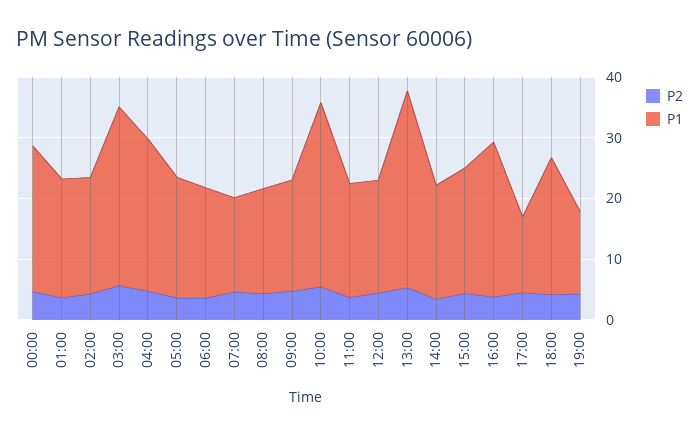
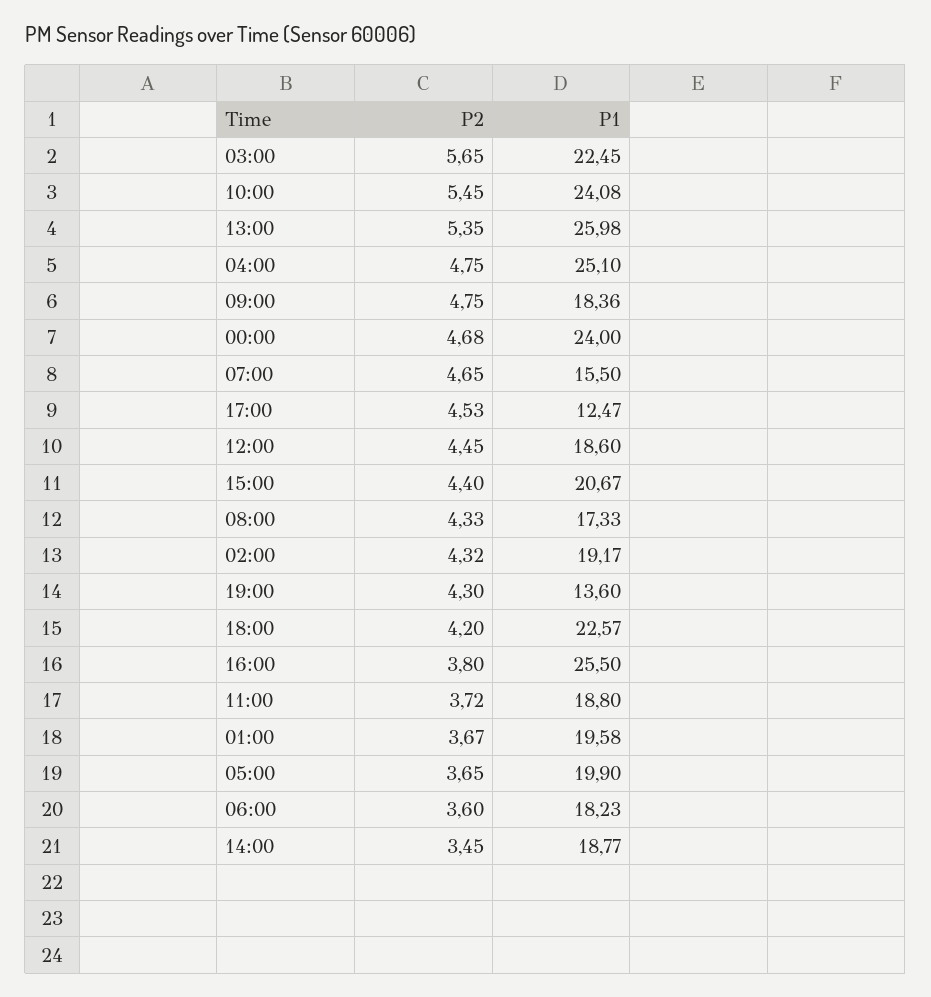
  {
    "P2": {
      "00:00": 4.68,
      "01:00": 3.67,
      "02:00": 4.32,
      "03:00": 5.65,
      "04:00": 4.75,
      "05:00": 3.65,
      "06:00": 3.6,
      "07:00": 4.65,
      "08:00": 4.33,
      "09:00": 4.75,
      "10:00": 5.45,
      "11:00": 3.72,
      "12:00": 4.45,
      "13:00": 5.35,
      "14:00": 3.45,
      "15:00": 4.4,
      "16:00": 3.8,
      "17:00": 4.53,
      "18:00": 4.2,
      "19:00": 4.3
    },
    "P1": {
      "00:00": 24,
      "01:00": 19.58,
      "02:00": 19.17,
-     "03:00": 30,
+     "03:00": 22.45,
      "04:00": 25.1,
      "05:00": 19.9,
      "06:00": 18.23,
      "07:00": 15.5,
      "08:00": 17.33,
      "09:00": 18.36,
-     "10:00": 30,
+     "10:00": 24.08,
      "11:00": 18.8,
      "12:00": 18.6,
-     "13:00": 32,
+     "13:00": 25.98,
      "14:00": 18.77,
      "15:00": 20.67,
      "16:00": 25.5,
      "17:00": 12.47,
      "18:00": 22.57,
      "19:00": 13.6
    }
  }

